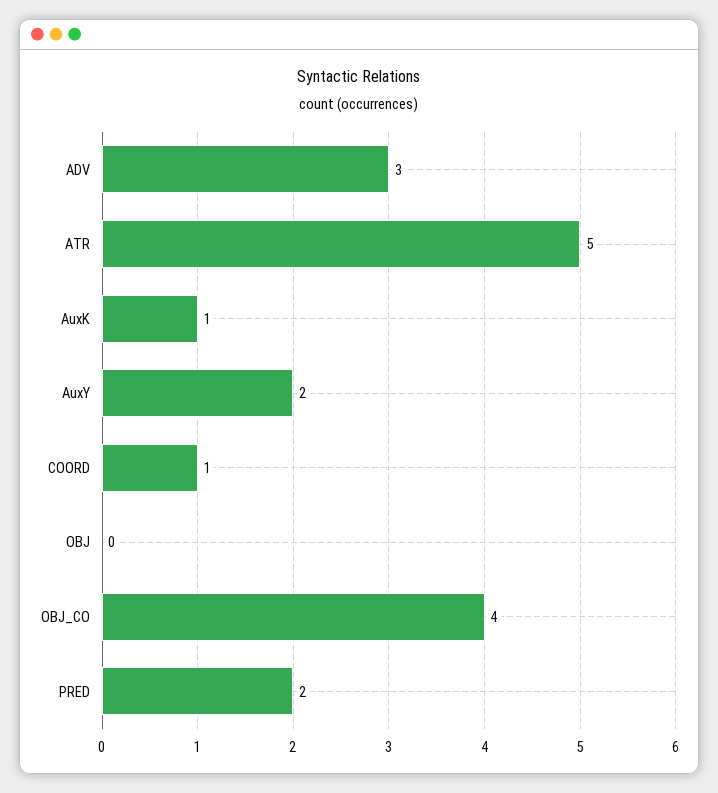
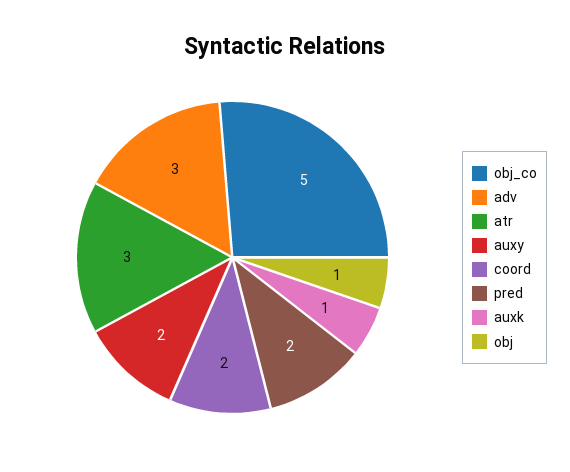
  {
    "ADV": 3,
-   "ATR": 5,
+   "ATR": 3,
    "AuxK": 1,
    "AuxY": 2,
-   "COORD": 1,
+   "COORD": 2,
-   "OBJ": 0,
+   "OBJ": 1,
-   "OBJ_CO": 4,
+   "OBJ_CO": 5,
    "PRED": 2
  }

